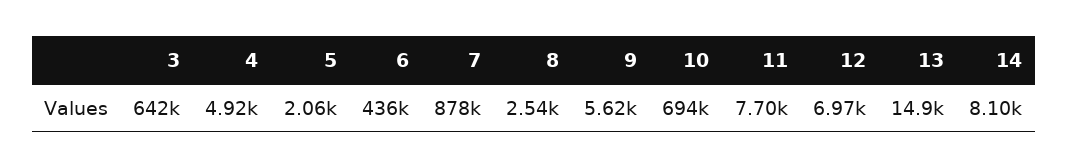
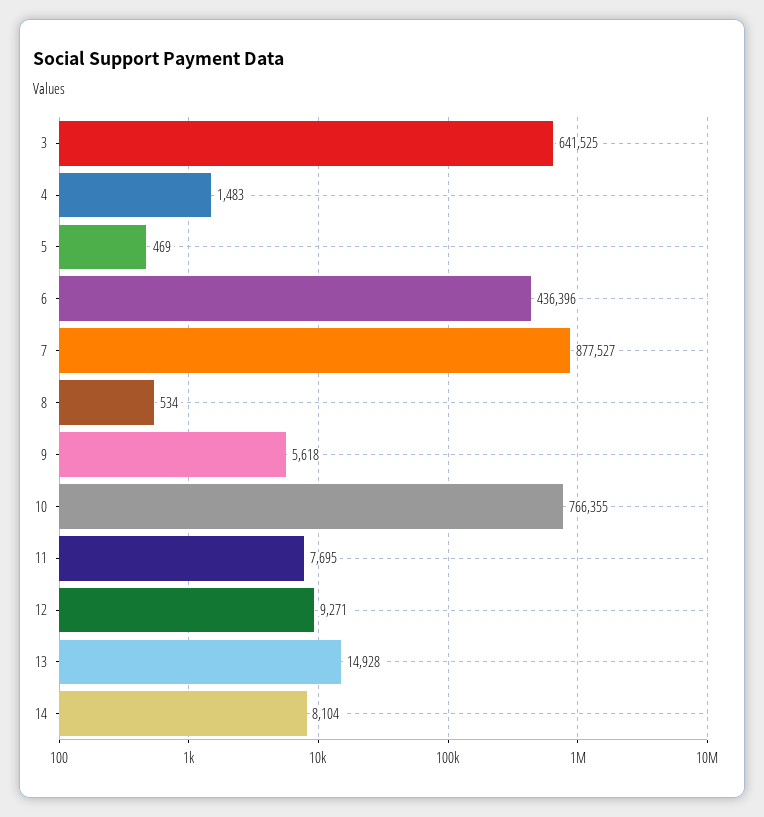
  {
    "3": 641525,
-   "4": 4920,
+   "4": 1483,
-   "5": 2060,
+   "5": 469,
    "6": 436396,
    "7": 877527,
-   "8": 2540,
+   "8": 534,
    "9": 5618,
-   "10": 694000,
+   "10": 766355,
    "11": 7695,
-   "12": 6970,
+   "12": 9271,
    "13": 14928,
    "14": 8104
  }

